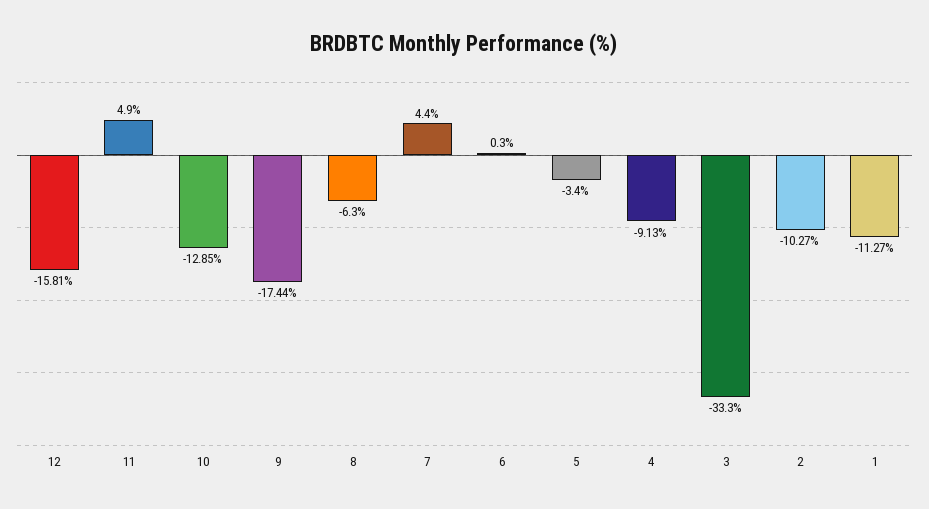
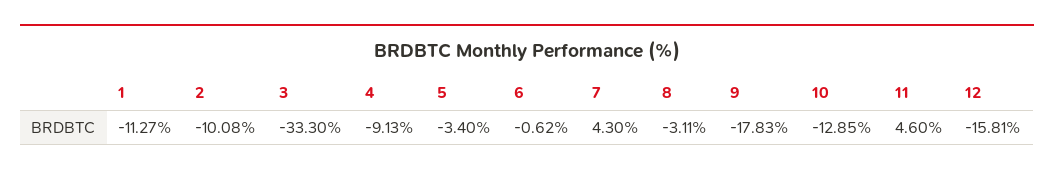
  {
    "12": -15.81,
-   "11": 4.9,
+   "11": 4.6,
    "10": -12.85,
-   "9": -17.44,
+   "9": -17.83,
-   "8": -6.3,
+   "8": -3.11,
-   "7": 4.4,
+   "7": 4.3,
-   "6": 0.3,
+   "6": -0.62,
    "5": -3.4,
    "4": -9.13,
    "3": -33.3,
-   "2": -10.27,
+   "2": -10.08,
    "1": -11.27
  }

